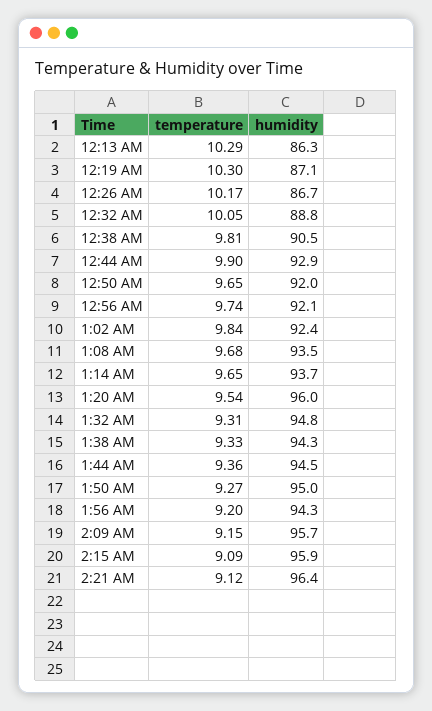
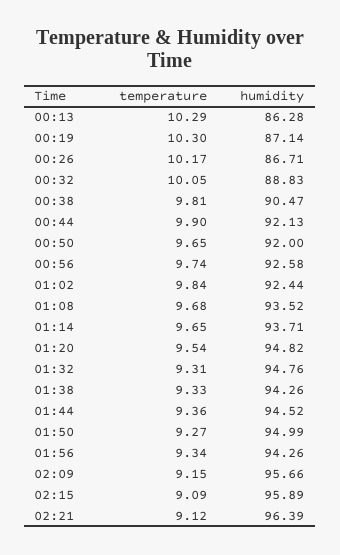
  {
    "temperature": {
      "12:13 AM": 10.29,
      "12:19 AM": 10.3,
      "12:26 AM": 10.17,
      "12:32 AM": 10.05,
      "12:38 AM": 9.81,
      "12:44 AM": 9.9,
      "12:50 AM": 9.65,
      "12:56 AM": 9.74,
      "1:02 AM": 9.84,
      "1:08 AM": 9.68,
      "1:14 AM": 9.65,
      "1:20 AM": 9.54,
      "1:32 AM": 9.31,
      "1:38 AM": 9.33,
      "1:44 AM": 9.36,
      "1:50 AM": 9.27,
-     "1:56 AM": 9.2,
+     "1:56 AM": 9.34,
      "2:09 AM": 9.15,
      "2:15 AM": 9.09,
      "2:21 AM": 9.12
    },
    "humidity": {
      "12:13 AM": 86.28,
      "12:19 AM": 87.14,
      "12:26 AM": 86.71,
      "12:32 AM": 88.83,
      "12:38 AM": 90.47,
-     "12:44 AM": 92.9,
+     "12:44 AM": 92.13,
      "12:50 AM": 92,
-     "12:56 AM": 92.1,
+     "12:56 AM": 92.58,
      "1:02 AM": 92.44,
      "1:08 AM": 93.52,
      "1:14 AM": 93.71,
-     "1:20 AM": 96,
+     "1:20 AM": 94.82,
      "1:32 AM": 94.76,
      "1:38 AM": 94.26,
      "1:44 AM": 94.52,
      "1:50 AM": 94.99,
      "1:56 AM": 94.26,
      "2:09 AM": 95.66,
      "2:15 AM": 95.89,
      "2:21 AM": 96.39
    }
  }

